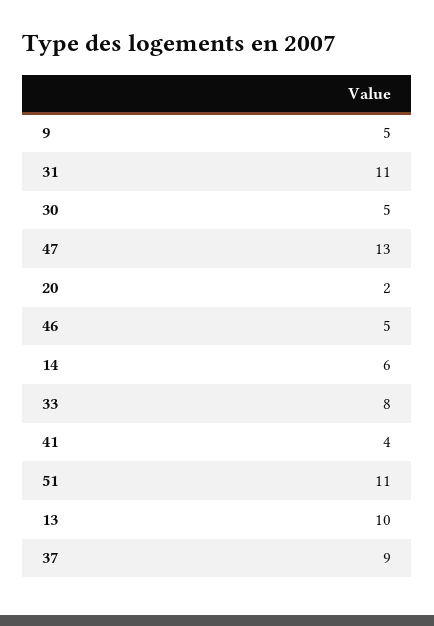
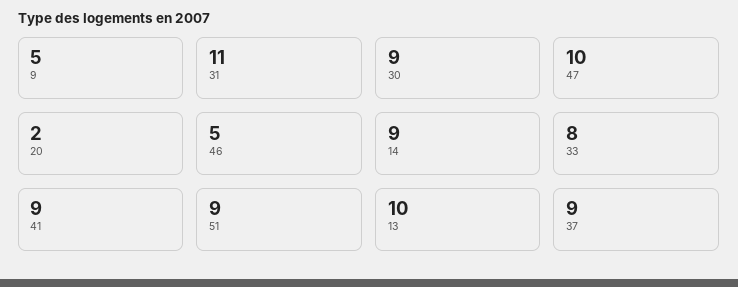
  {
    "9": 5,
    "31": 11,
-   "30": 5,
+   "30": 9,
-   "47": 13,
+   "47": 10,
    "20": 2,
    "46": 5,
-   "14": 6,
+   "14": 9,
    "33": 8,
-   "41": 4,
+   "41": 9,
-   "51": 11,
+   "51": 9,
    "13": 10,
    "37": 9
  }

